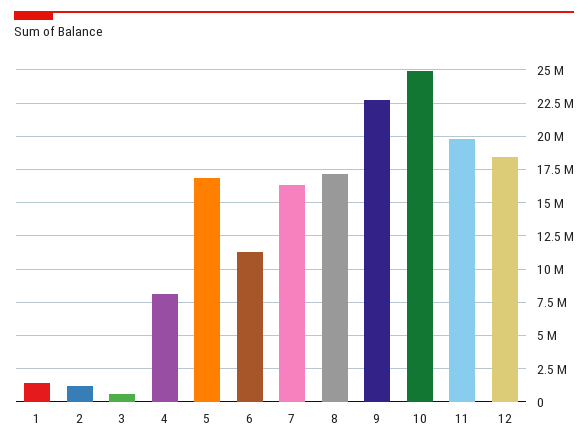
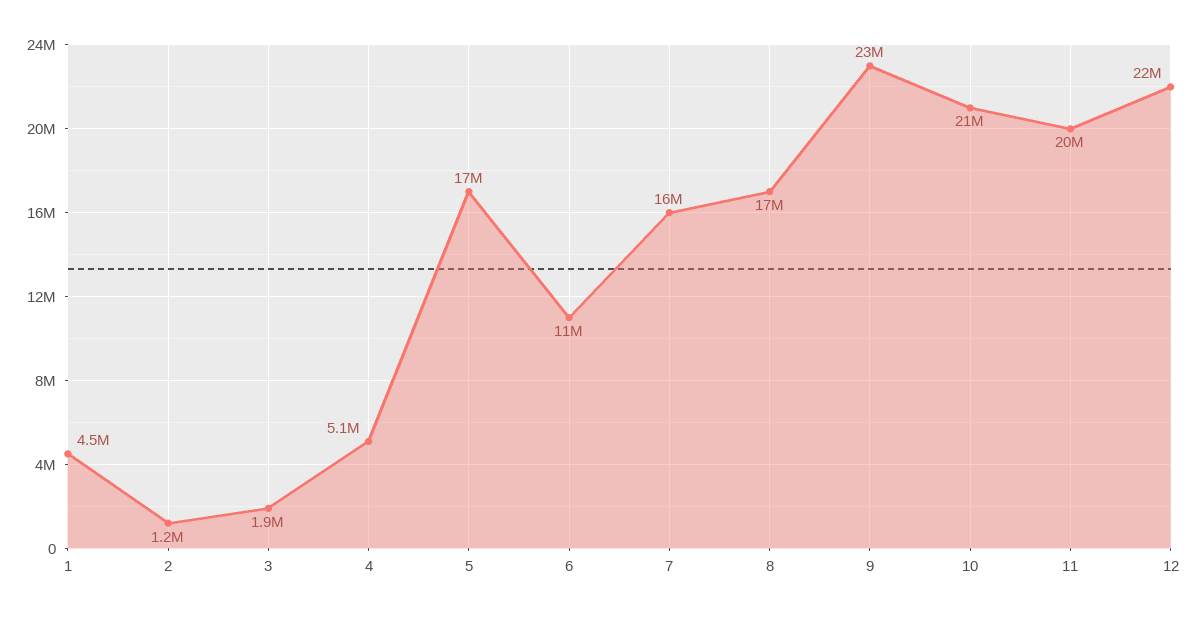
  {
-   "1": 1500000,
+   "1": 4500000,
    "2": 1200000,
-   "3": 500000,
+   "3": 1900000,
-   "4": 8000000,
+   "4": 5100000,
    "5": 17000000,
    "6": 11000000,
    "7": 16000000,
    "8": 17000000,
    "9": 23000000,
-   "10": 25000000,
+   "10": 21000000,
    "11": 20000000,
-   "12": 18500000
+   "12": 22000000
  }

